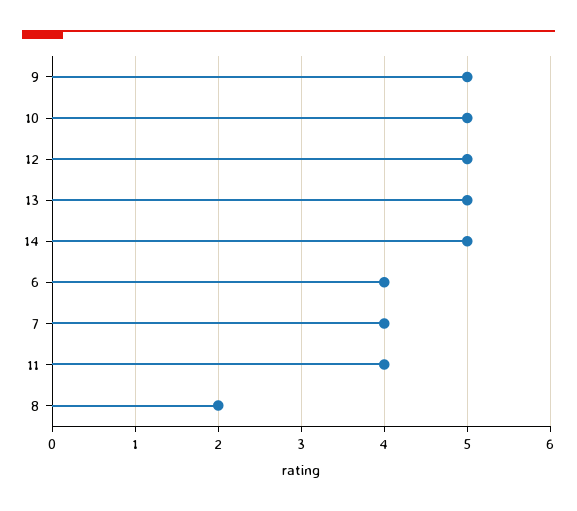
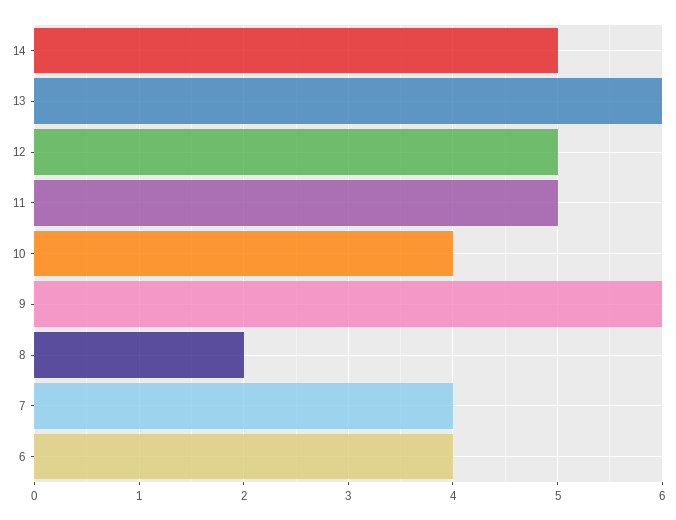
  {
-   "9": 5,
+   "9": 6,
-   "10": 5,
+   "10": 4,
    "12": 5,
-   "13": 5,
+   "13": 6,
    "14": 5,
    "6": 4,
    "7": 4,
-   "11": 4,
+   "11": 5,
    "8": 2
  }

